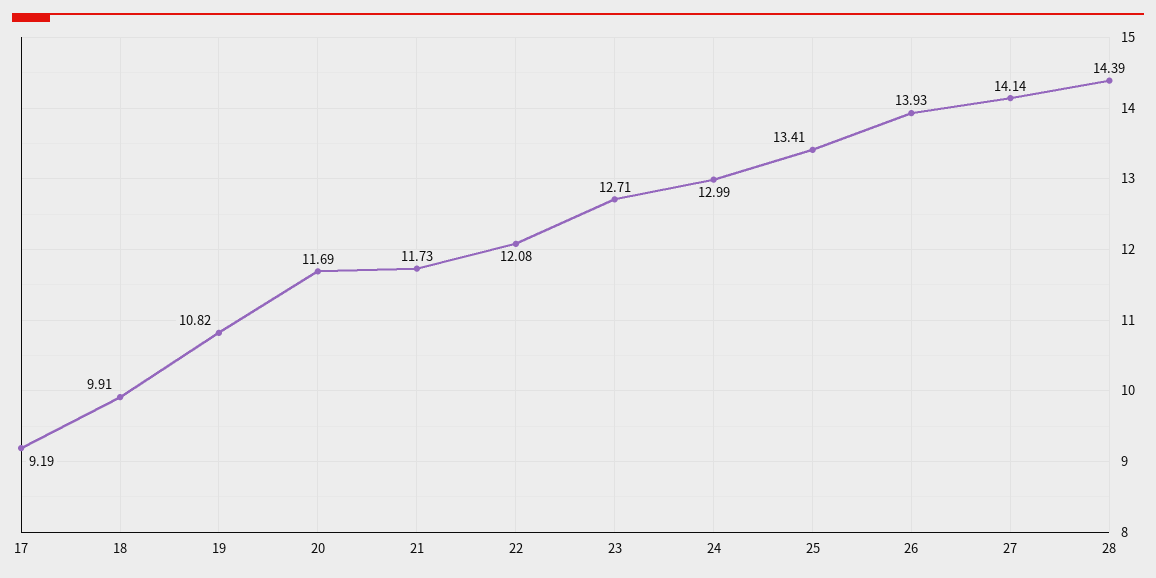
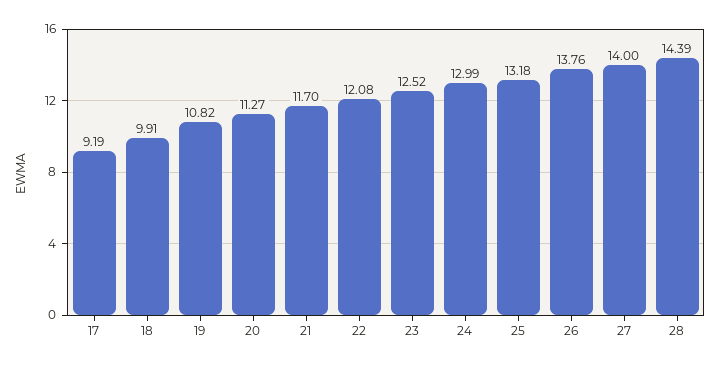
  {
    "17": 9.19,
    "18": 9.91,
    "19": 10.82,
-   "20": 11.69,
+   "20": 11.27,
-   "21": 11.73,
+   "21": 11.7,
    "22": 12.08,
-   "23": 12.71,
+   "23": 12.52,
    "24": 12.99,
-   "25": 13.41,
+   "25": 13.18,
-   "26": 13.93,
+   "26": 13.76,
-   "27": 14.14,
+   "27": 14,
    "28": 14.39
  }

